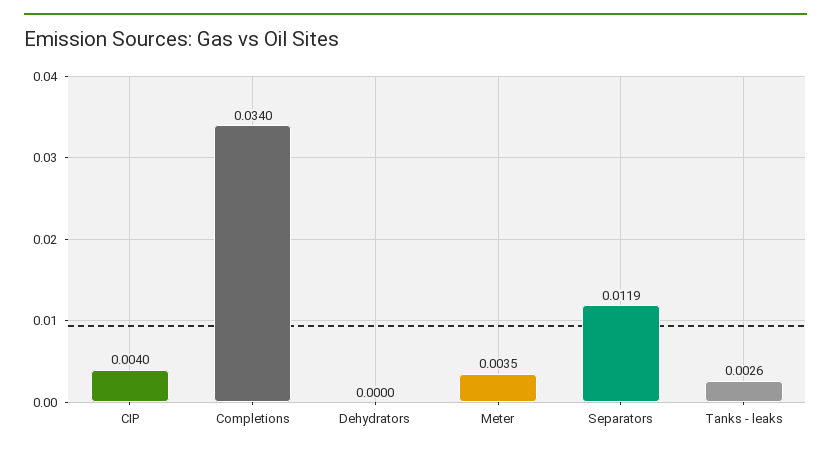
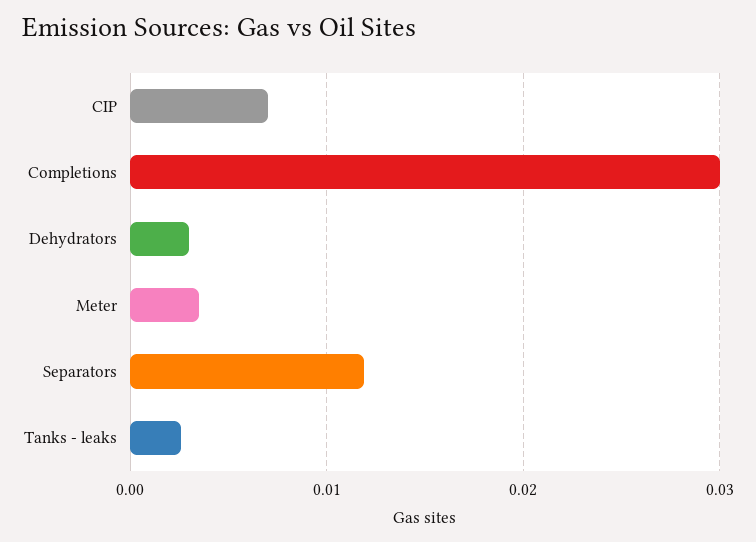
  {
-   "CIP": 0.004,
+   "CIP": 0.007,
-   "Completions": 0.034,
+   "Completions": 0.03,
-   "Dehydrators": 0,
+   "Dehydrators": 0.003,
    "Meter": 0.0035,
    "Separators": 0.0119,
    "Tanks - leaks": 0.0026
  }

